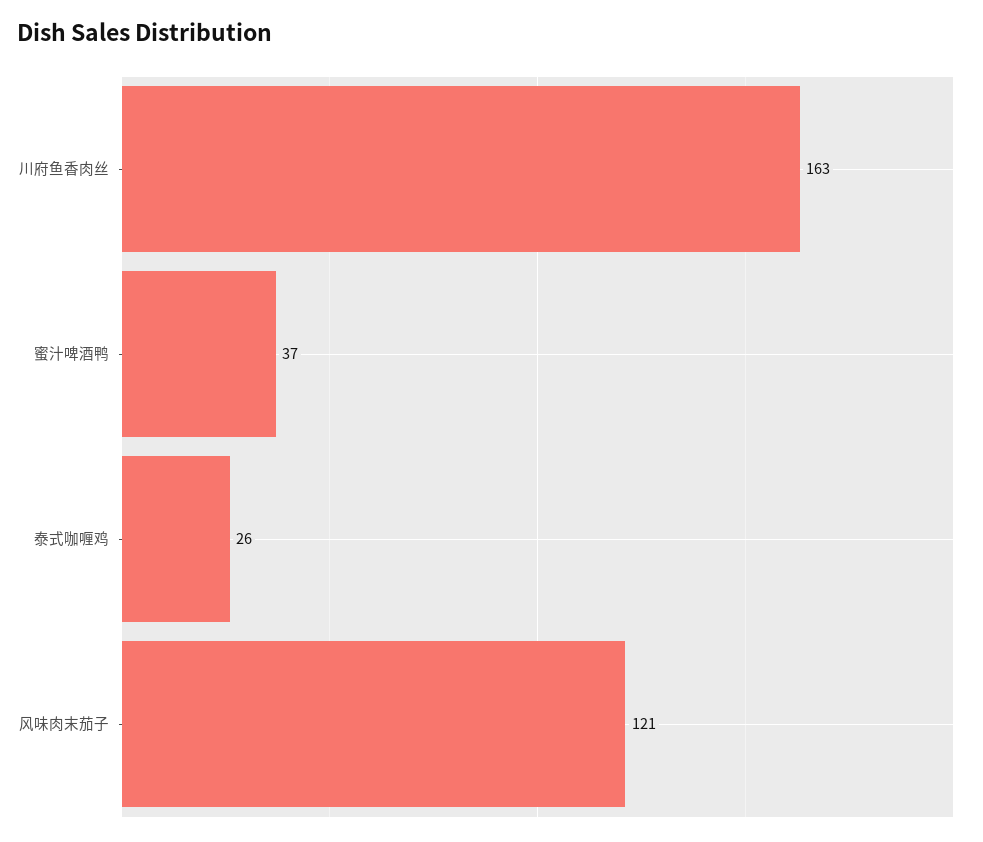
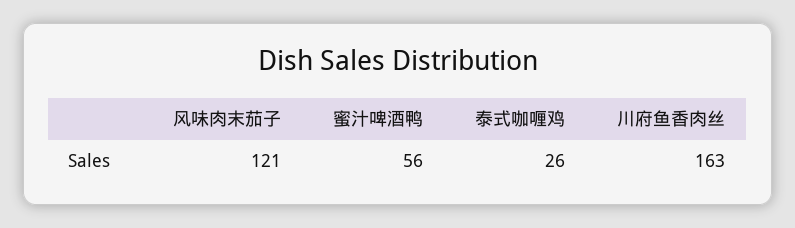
  {
    "川府鱼香肉丝": 163,
-   "蜜汁啤酒鸭": 37,
+   "蜜汁啤酒鸭": 56,
    "泰式咖喱鸡": 26,
    "风味肉末茄子": 121
  }

